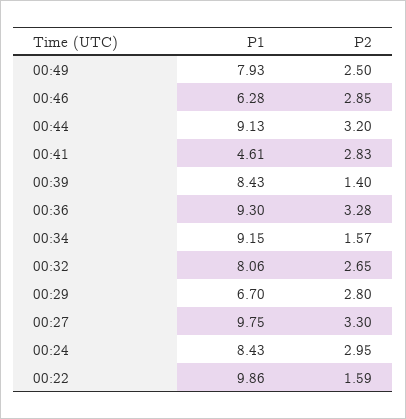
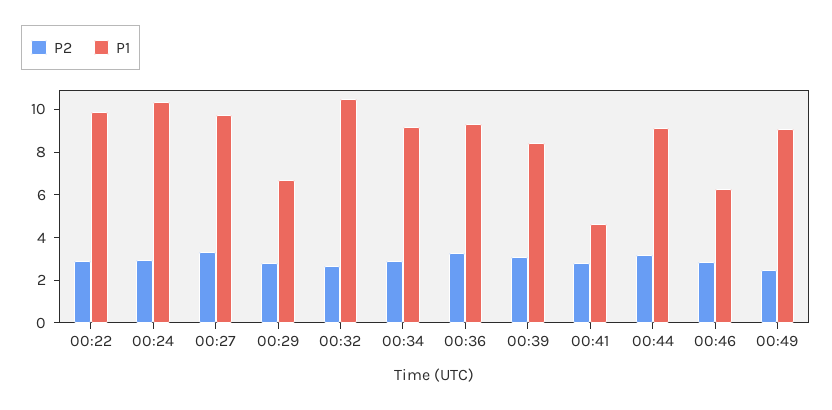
  {
    "P1": {
-     "00:49": 7.93,
+     "00:49": 9,
      "00:46": 6.28,
      "00:44": 9.13,
      "00:41": 4.61,
      "00:39": 8.43,
      "00:36": 9.3,
      "00:34": 9.15,
-     "00:32": 8.06,
+     "00:32": 10.5,
      "00:29": 6.7,
      "00:27": 9.75,
-     "00:24": 8.43,
+     "00:24": 10.5,
      "00:22": 9.86
    },
    "P2": {
      "00:49": 2.5,
      "00:46": 2.85,
      "00:44": 3.2,
      "00:41": 2.83,
-     "00:39": 1.4,
+     "00:39": 3,
      "00:36": 3.28,
-     "00:34": 1.57,
+     "00:34": 3,
      "00:32": 2.65,
      "00:29": 2.8,
      "00:27": 3.3,
      "00:24": 2.95,
-     "00:22": 1.59
+     "00:22": 3
    }
  }

